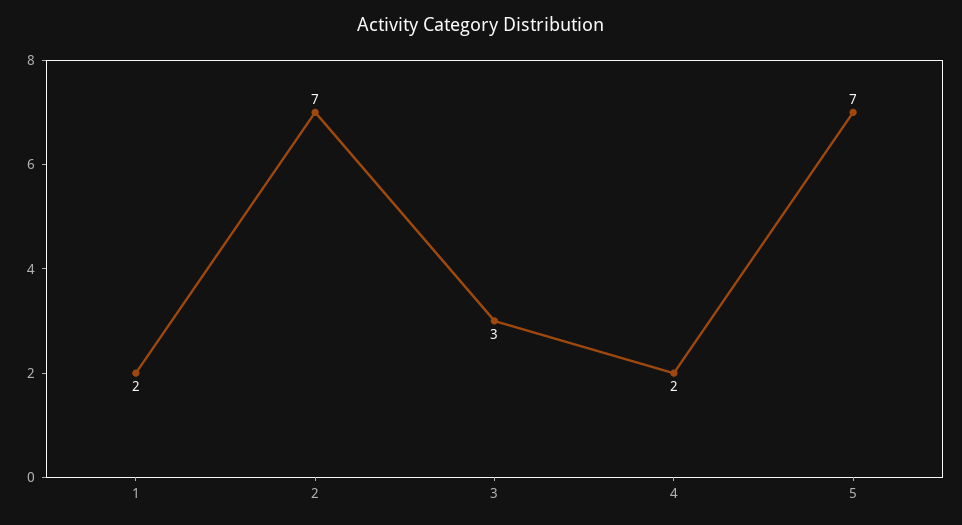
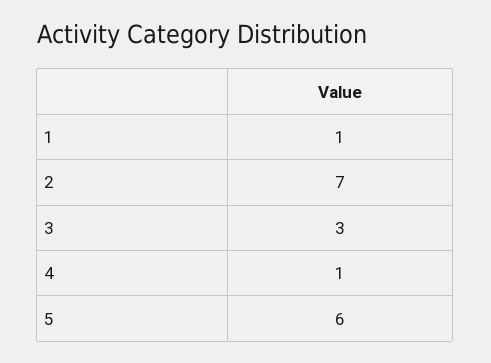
  {
-   "1": 2,
+   "1": 1,
    "2": 7,
    "3": 3,
-   "4": 2,
+   "4": 1,
-   "5": 7
+   "5": 6
  }

